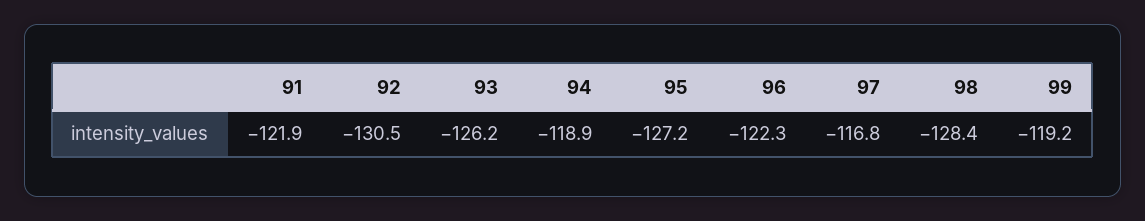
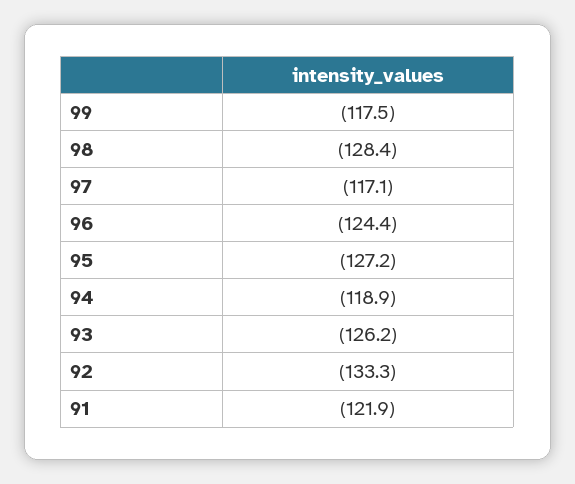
  {
    "91": -121.9,
-   "92": -130.5,
+   "92": -133.3,
    "93": -126.2,
    "94": -118.9,
    "95": -127.2,
-   "96": -122.3,
+   "96": -124.4,
-   "97": -116.8,
+   "97": -117.1,
    "98": -128.4,
-   "99": -119.2
+   "99": -117.5
  }

